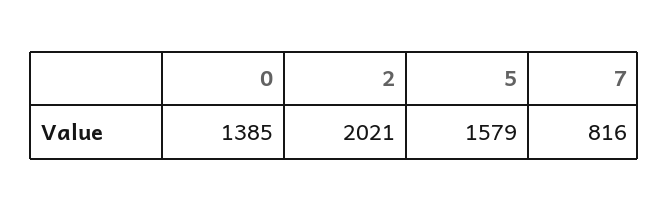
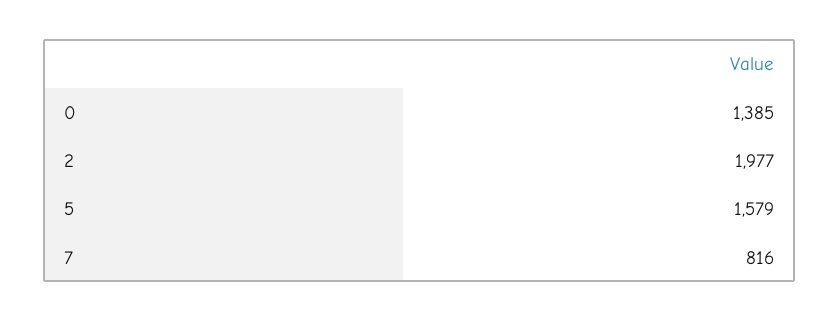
  {
    "0": 1385,
-   "2": 2021,
+   "2": 1977,
    "5": 1579,
    "7": 816
  }

